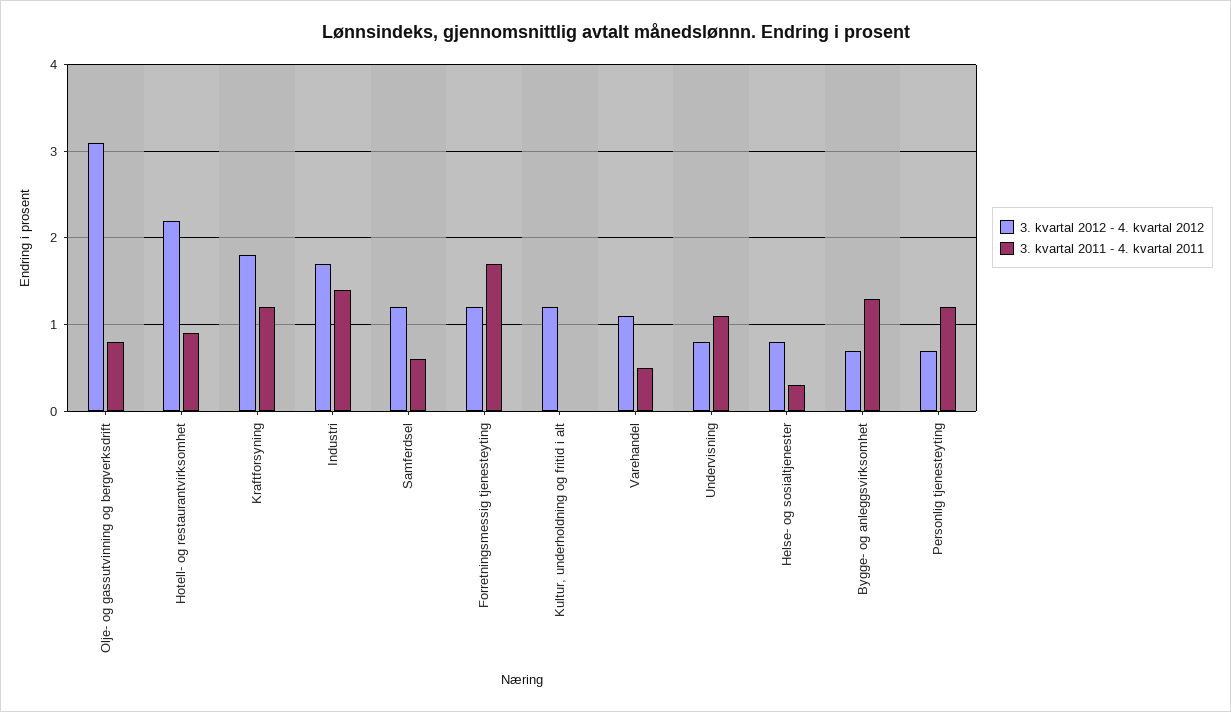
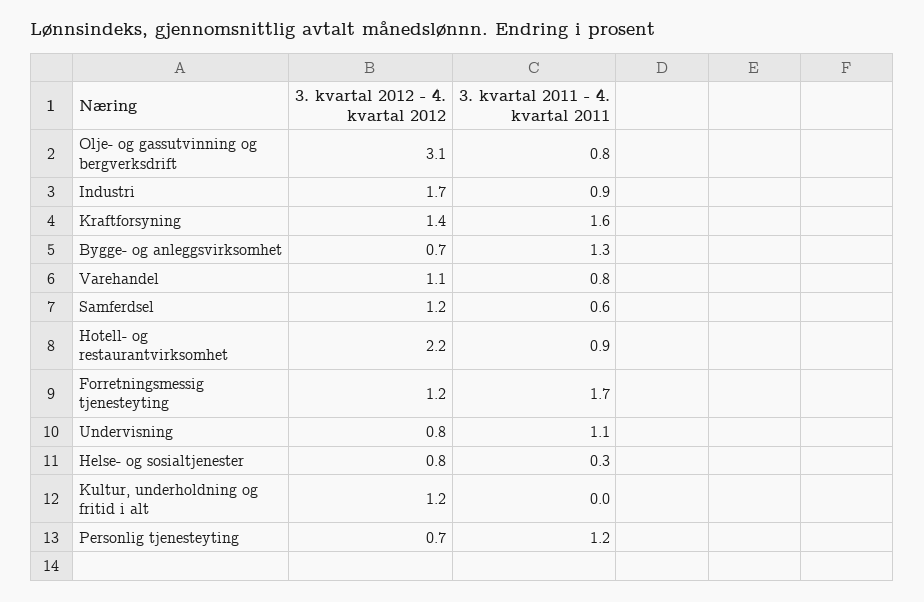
  {
    "3. kvartal 2012 - 4. kvartal 2012": {
      "Olje- og gassutvinning og bergverksdrift": 3.1,
      "Hotell- og restaurantvirksomhet": 2.2,
-     "Kraftforsyning": 1.8,
+     "Kraftforsyning": 1.4,
      "Industri": 1.7,
      "Samferdsel": 1.2,
      "Forretningsmessig tjenesteyting": 1.2,
      "Kultur, underholdning og fritid i alt": 1.2,
      "Varehandel": 1.1,
      "Undervisning": 0.8,
      "Helse- og sosialtjenester": 0.8,
      "Bygge- og anleggsvirksomhet": 0.7,
      "Personlig tjenesteyting": 0.7
    },
    "3. kvartal 2011 - 4. kvartal 2011": {
      "Olje- og gassutvinning og bergverksdrift": 0.8,
      "Hotell- og restaurantvirksomhet": 0.9,
-     "Kraftforsyning": 1.2,
+     "Kraftforsyning": 1.6,
-     "Industri": 1.4,
+     "Industri": 0.9,
      "Samferdsel": 0.6,
      "Forretningsmessig tjenesteyting": 1.7,
      "Kultur, underholdning og fritid i alt": 0,
-     "Varehandel": 0.5,
+     "Varehandel": 0.8,
      "Undervisning": 1.1,
      "Helse- og sosialtjenester": 0.3,
      "Bygge- og anleggsvirksomhet": 1.3,
      "Personlig tjenesteyting": 1.2
    }
  }

